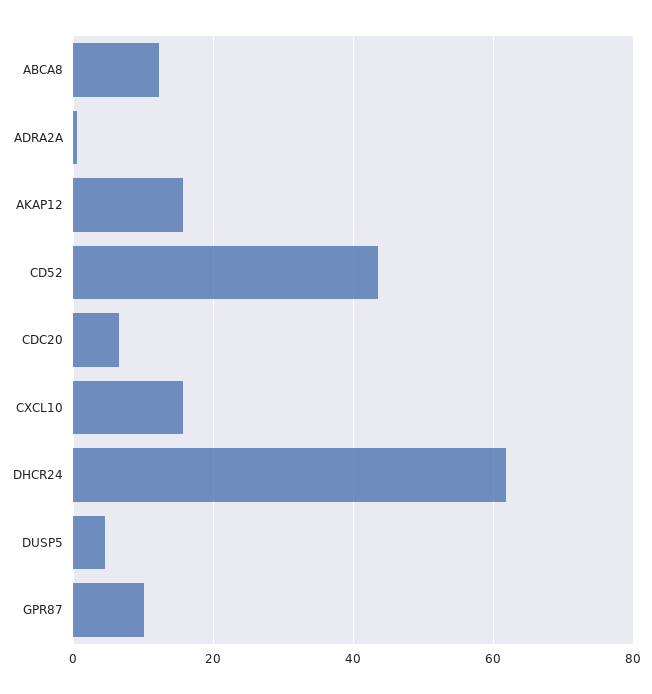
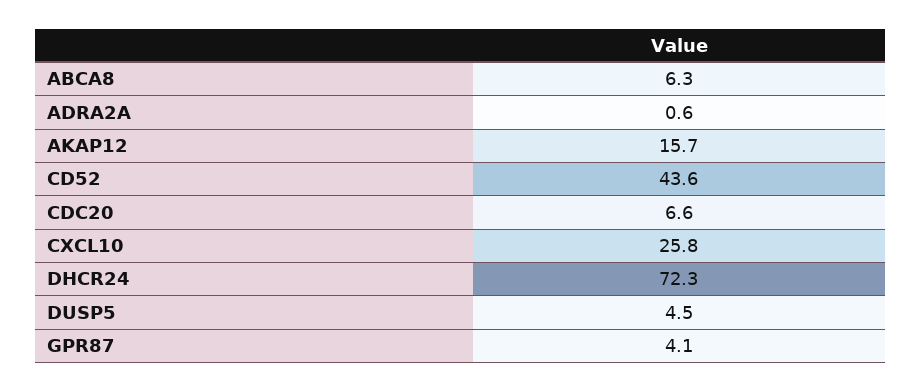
  {
-   "ABCA8": 12,
+   "ABCA8": 6.3,
    "ADRA2A": 0.6,
    "AKAP12": 15.7,
    "CD52": 43.6,
    "CDC20": 6.6,
-   "CXCL10": 16,
+   "CXCL10": 25.8,
-   "DHCR24": 62,
+   "DHCR24": 72.3,
    "DUSP5": 4.5,
-   "GPR87": 10
+   "GPR87": 4.1
  }

